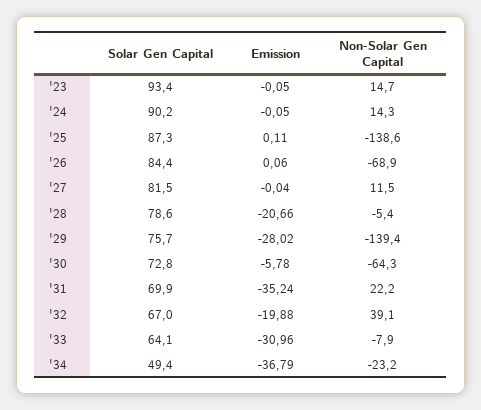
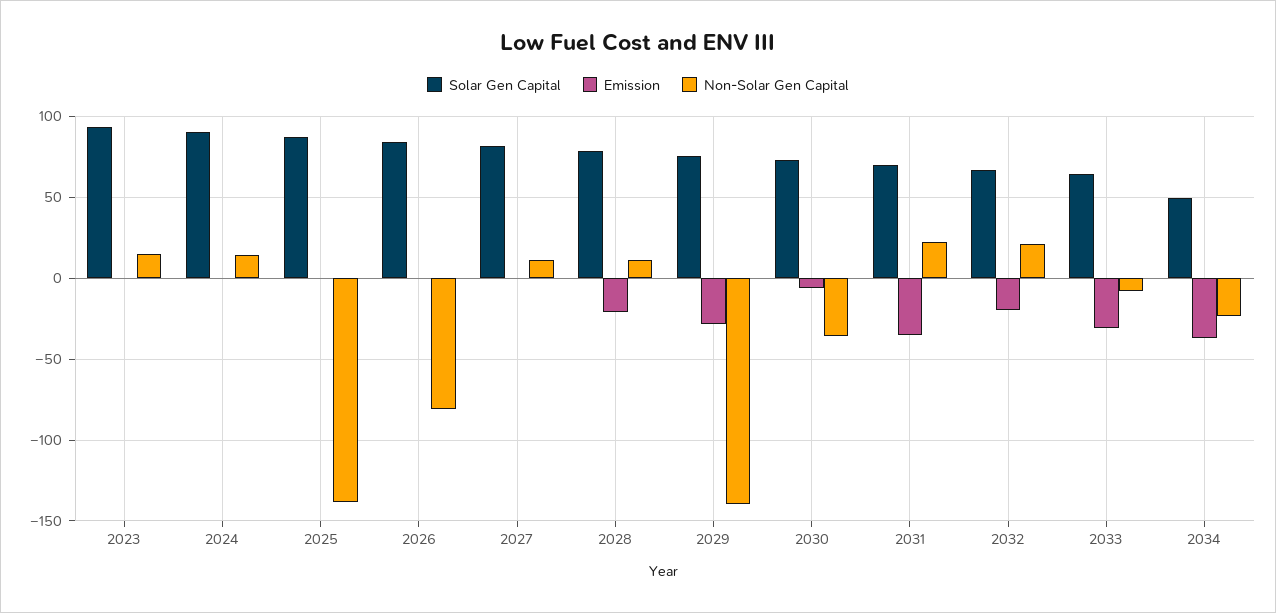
  {
    "Solar Gen Capital": {
      "'23": 93.4,
      "'24": 90.2,
      "'25": 87.3,
      "'26": 84.4,
      "'27": 81.5,
      "'28": 78.6,
      "'29": 75.7,
      "'30": 72.8,
      "'31": 69.9,
      "'32": 67,
      "'33": 64.1,
      "'34": 49.4
    },
    "Emission": {
      "'23": -0.05,
      "'24": -0.05,
      "'25": 0.11,
      "'26": 0.06,
      "'27": -0.04,
      "'28": -20.66,
      "'29": -28.02,
      "'30": -5.78,
      "'31": -35.24,
      "'32": -19.88,
      "'33": -30.96,
      "'34": -36.79
    },
    "Non-Solar Gen Capital": {
      "'23": 14.7,
      "'24": 14.3,
      "'25": -138.6,
-     "'26": -68.9,
+     "'26": -80,
      "'27": 11.5,
-     "'28": -5.4,
+     "'28": 10,
      "'29": -139.4,
-     "'30": -64.3,
+     "'30": -35,
      "'31": 22.2,
-     "'32": 39.1,
+     "'32": 20,
      "'33": -7.9,
      "'34": -23.2
    }
  }

